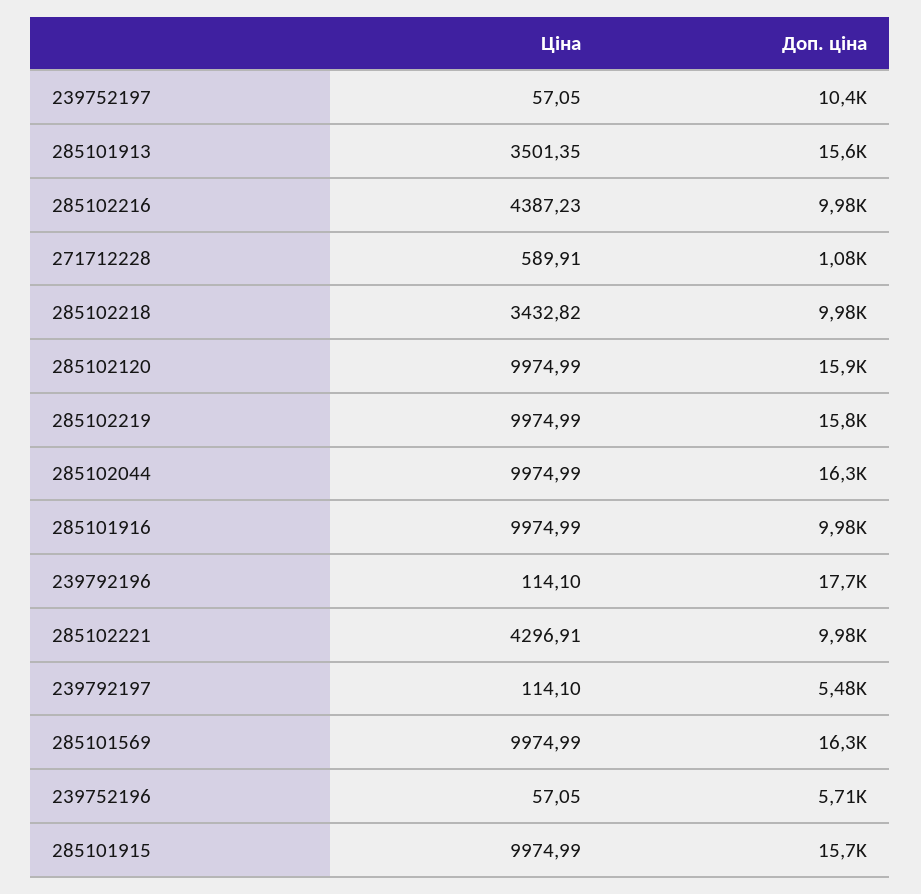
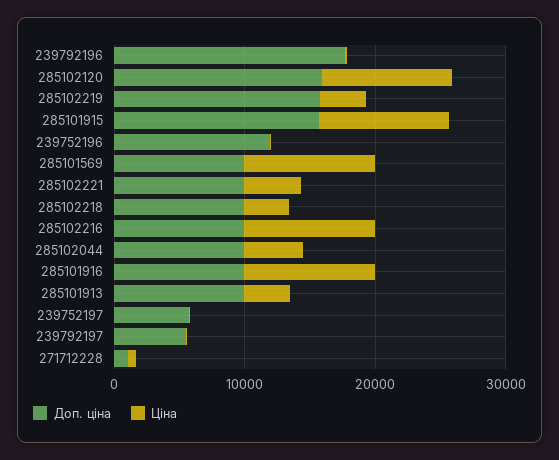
  {
    "Ціна": {
      "239752197": 57.05,
      "285101913": 3501.35,
-     "285102216": 4387.23,
+     "285102216": 10000,
      "271712228": 589.91,
      "285102218": 3432.82,
      "285102120": 9974.99,
-     "285102219": 9974.99,
+     "285102219": 4000,
-     "285102044": 9974.99,
+     "285102044": 4000,
      "285101916": 9974.99,
      "239792196": 114.1,
      "285102221": 4296.91,
      "239792197": 114.1,
      "285101569": 9974.99,
      "239752196": 57.05,
      "285101915": 9974.99
    },
    "Доп. ціна": {
-     "239752197": 10400,
+     "239752197": 6000,
-     "285101913": 15600,
+     "285101913": 10000,
      "285102216": 9980,
      "271712228": 1080,
      "285102218": 9980,
      "285102120": 15900,
      "285102219": 15800,
-     "285102044": 16300,
+     "285102044": 10000,
      "285101916": 9980,
      "239792196": 17700,
      "285102221": 9980,
      "239792197": 5480,
-     "285101569": 16300,
+     "285101569": 10000,
-     "239752196": 5710,
+     "239752196": 12000,
      "285101915": 15700
    }
  }

